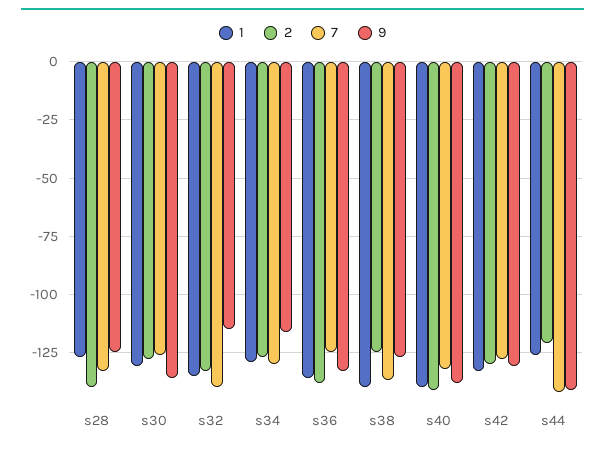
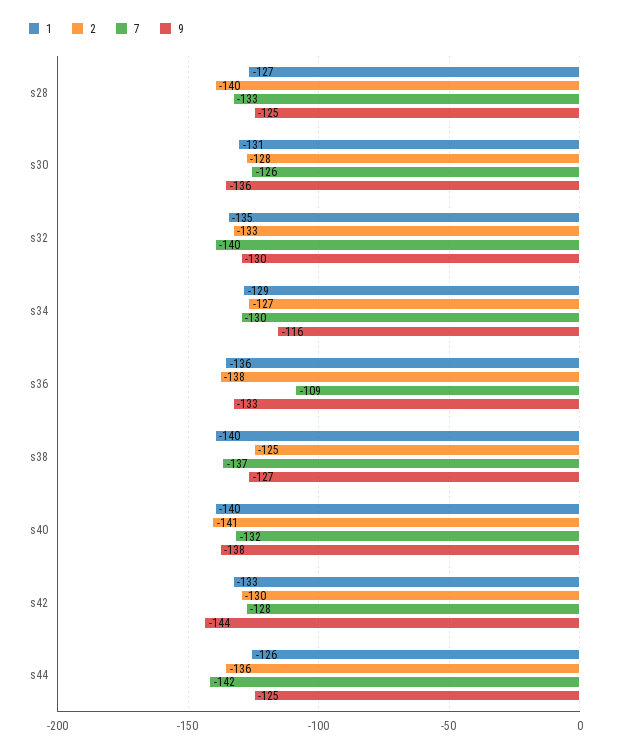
  {
    "1": {
      "s28": -127,
      "s30": -131,
      "s32": -135,
      "s34": -129,
      "s36": -136,
      "s38": -140,
      "s40": -140,
      "s42": -133,
      "s44": -126
    },
    "2": {
      "s28": -140,
      "s30": -128,
      "s32": -133,
      "s34": -127,
      "s36": -138,
      "s38": -125,
      "s40": -141,
      "s42": -130,
-     "s44": -120
+     "s44": -136
    },
    "7": {
      "s28": -133,
      "s30": -126,
      "s32": -140,
      "s34": -130,
-     "s36": -125,
+     "s36": -109,
      "s38": -137,
      "s40": -132,
      "s42": -128,
      "s44": -142
    },
    "9": {
      "s28": -125,
      "s30": -136,
-     "s32": -115,
+     "s32": -130,
      "s34": -116,
      "s36": -133,
      "s38": -127,
      "s40": -138,
-     "s42": -130,
+     "s42": -144,
-     "s44": -140
+     "s44": -125
    }
  }

